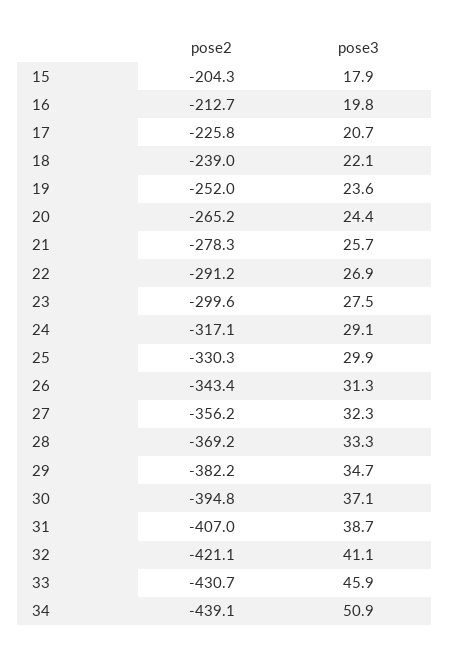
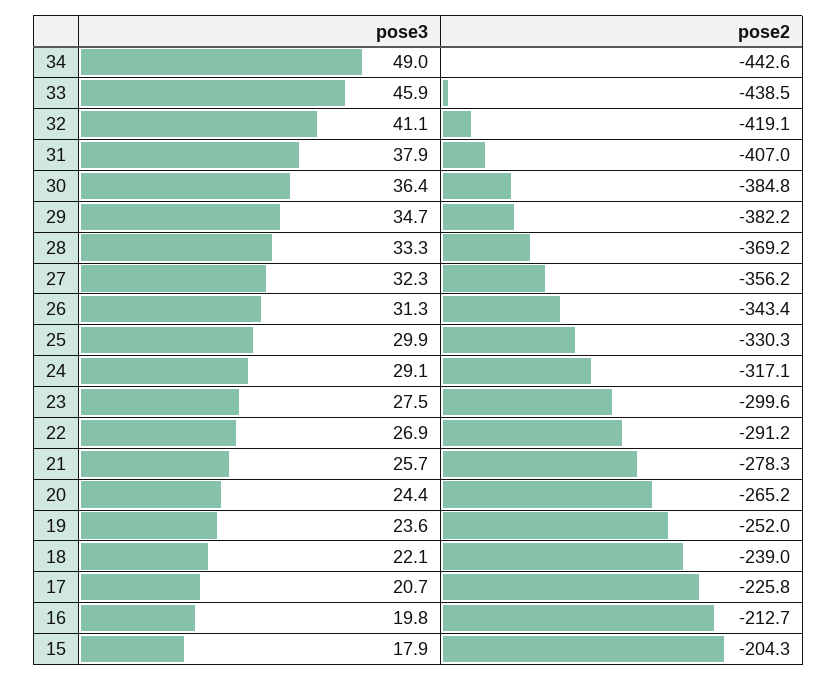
  {
    "pose2": {
      "15": -204.3,
      "16": -212.7,
      "17": -225.8,
      "18": -239,
      "19": -252,
      "20": -265.2,
      "21": -278.3,
      "22": -291.2,
      "23": -299.6,
      "24": -317.1,
      "25": -330.3,
      "26": -343.4,
      "27": -356.2,
      "28": -369.2,
      "29": -382.2,
-     "30": -394.8,
+     "30": -384.8,
      "31": -407,
-     "32": -421.1,
+     "32": -419.1,
-     "33": -430.7,
+     "33": -438.5,
-     "34": -439.1
+     "34": -442.6
    },
    "pose3": {
      "15": 17.9,
      "16": 19.8,
      "17": 20.7,
      "18": 22.1,
      "19": 23.6,
      "20": 24.4,
      "21": 25.7,
      "22": 26.9,
      "23": 27.5,
      "24": 29.1,
      "25": 29.9,
      "26": 31.3,
      "27": 32.3,
      "28": 33.3,
      "29": 34.7,
-     "30": 37.1,
+     "30": 36.4,
-     "31": 38.7,
+     "31": 37.9,
      "32": 41.1,
      "33": 45.9,
-     "34": 50.9
+     "34": 49
    }
  }

